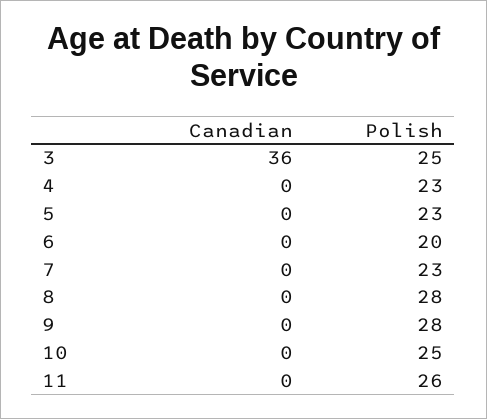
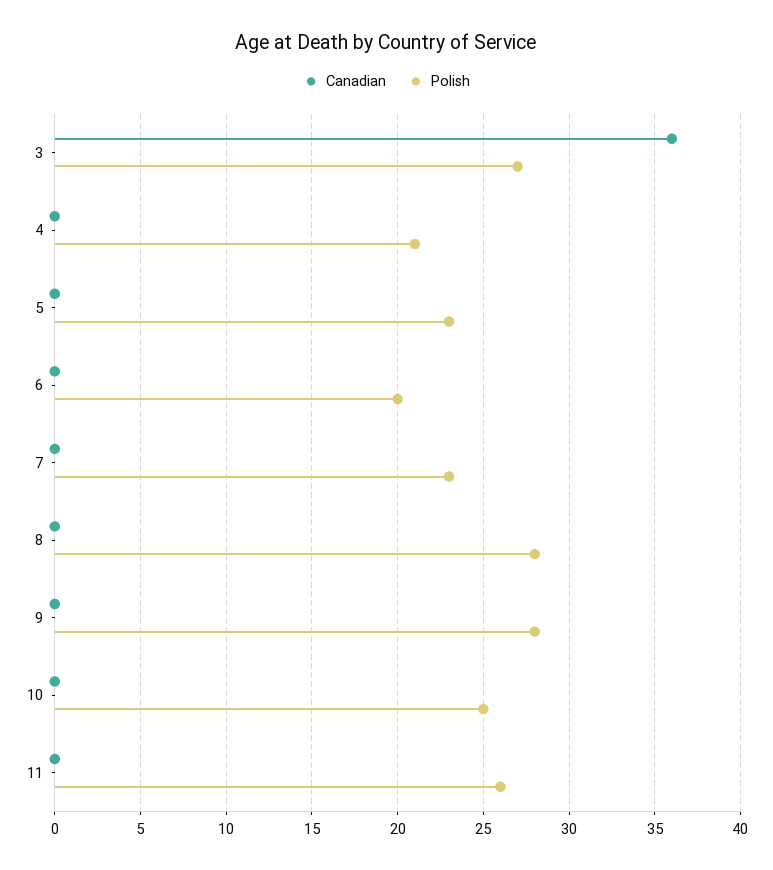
  {
    "Canadian": {
      "3": 36,
      "4": 0,
      "5": 0,
      "6": 0,
      "7": 0,
      "8": 0,
      "9": 0,
      "10": 0,
      "11": 0
    },
    "Polish": {
-     "3": 25,
+     "3": 27,
-     "4": 23,
+     "4": 21,
      "5": 23,
      "6": 20,
      "7": 23,
      "8": 28,
      "9": 28,
      "10": 25,
      "11": 26
    }
  }

